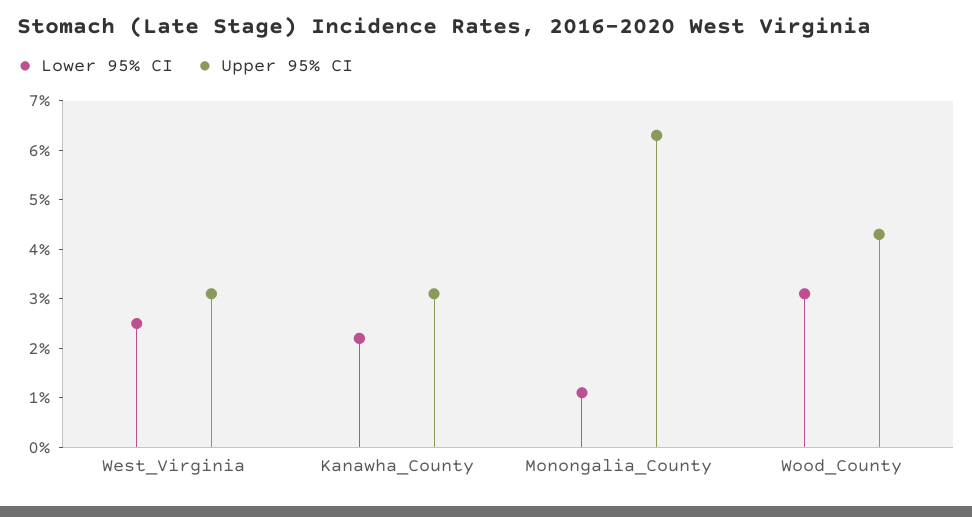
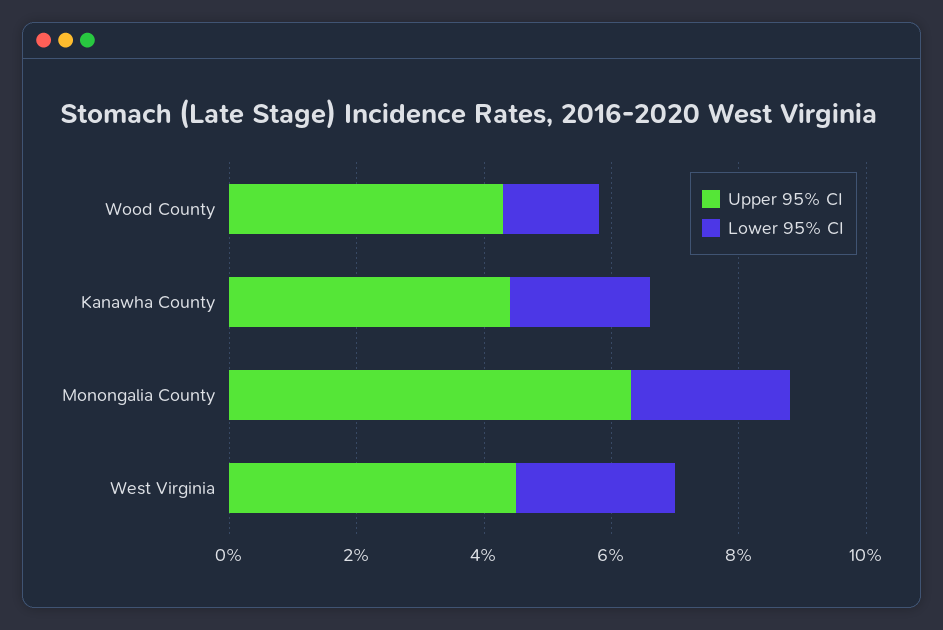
  {
    "Lower 95% CI": {
      "West_Virginia": 2.5,
      "Kanawha_County": 2,
-     "Monongalia_County": 1,
+     "Monongalia_County": 2.5,
-     "Wood_County": 3
+     "Wood_County": 1.5
    },
    "Upper 95% CI": {
-     "West_Virginia": 3,
+     "West_Virginia": 4.5,
-     "Kanawha_County": 3,
+     "Kanawha_County": 4.5,
      "Monongalia_County": 6.5,
      "Wood_County": 4.5
    }
  }

